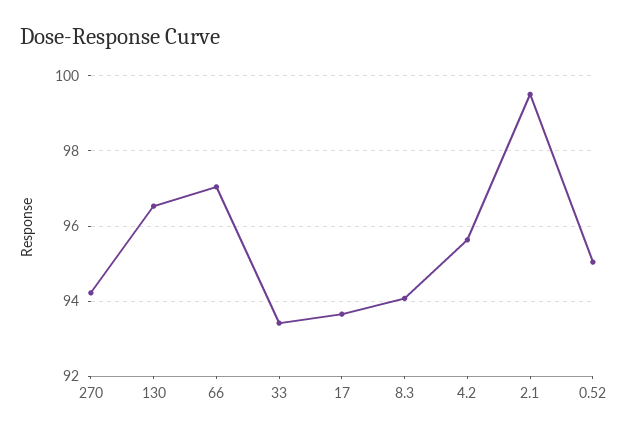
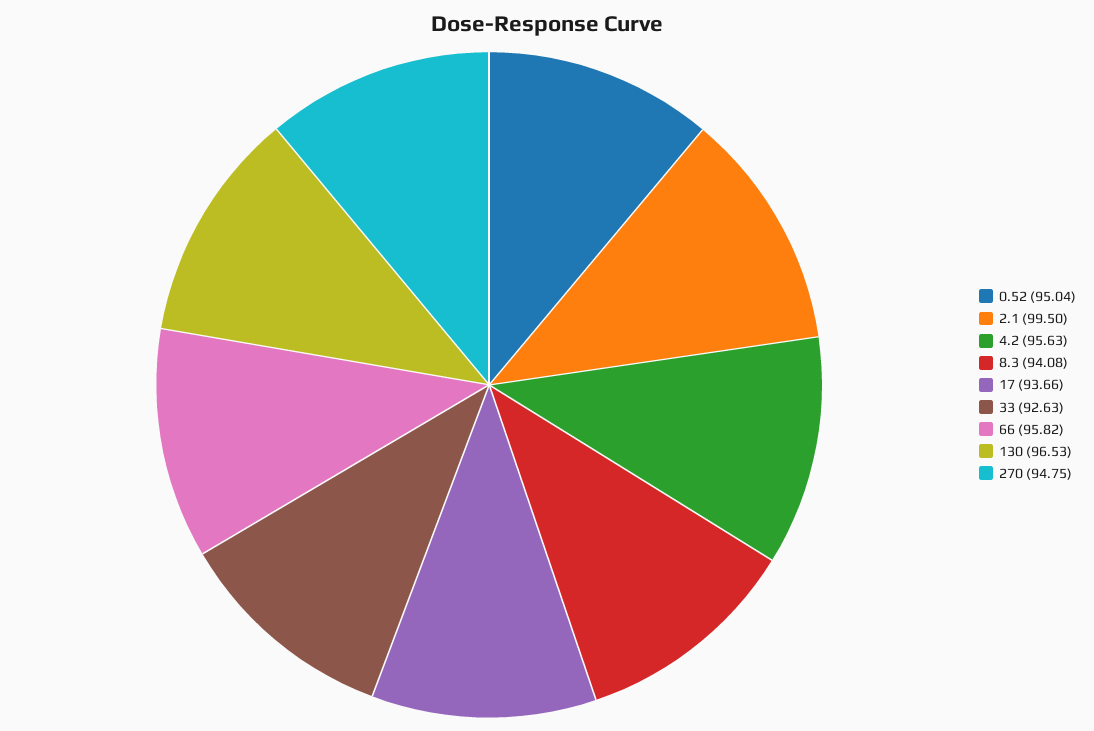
  {
-   "270": 94.2,
+   "270": 94.75,
    "130": 96.53,
-   "66": 97,
+   "66": 95.82,
-   "33": 93.4,
+   "33": 92.63,
    "17": 93.66,
    "8.3": 94.08,
    "4.2": 95.63,
    "2.1": 99.5,
    "0.52": 95.04
  }

